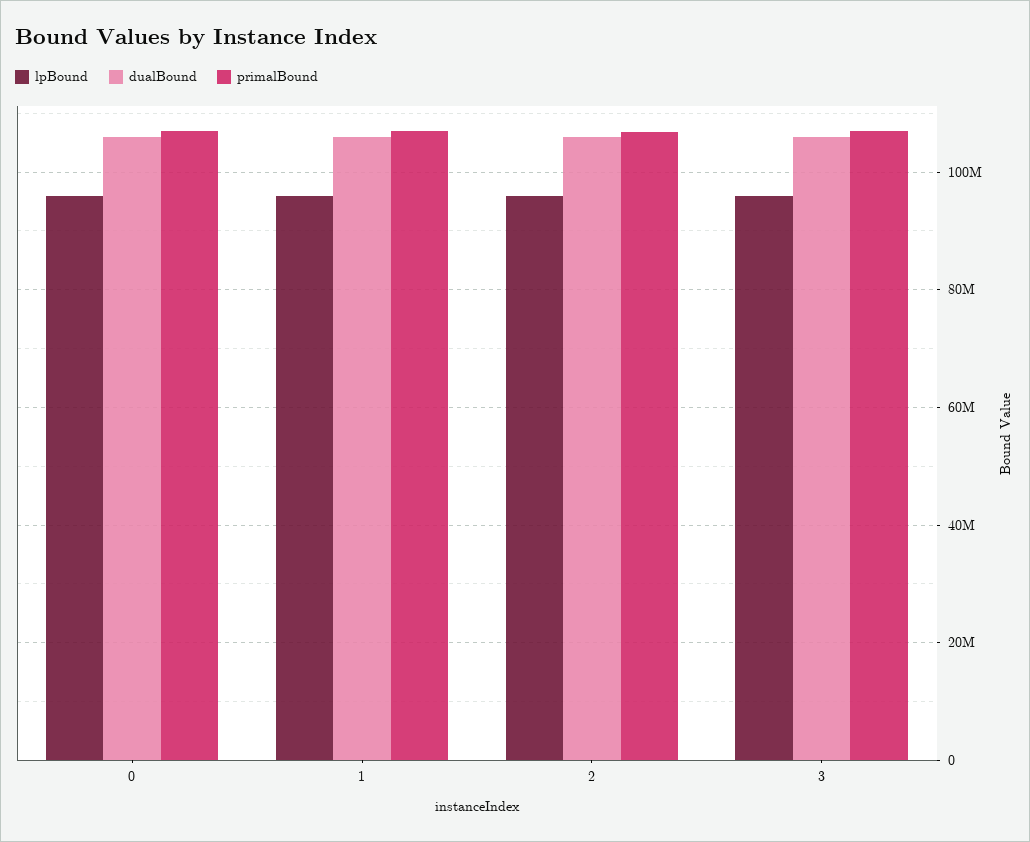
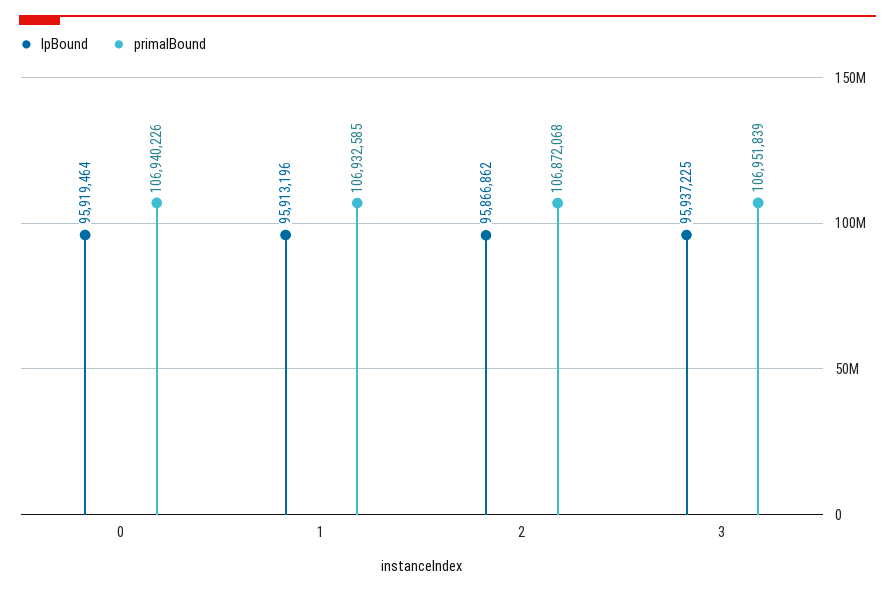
  {
    "lpBound": {
      "0": 95919464,
      "1": 95913196,
      "2": 95866862,
      "3": 95937225
    },
-   "dualBound": {
-     "0": 106000000,
-     "1": 106000000,
-     "2": 106000000,
-     "3": 106000000
-   },
    "primalBound": {
      "0": 106940226,
      "1": 106932585,
      "2": 106872068,
      "3": 106951839
    }
  }

